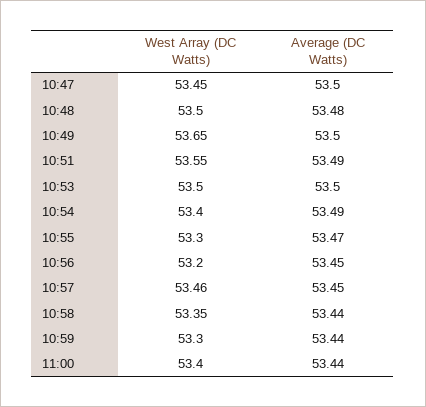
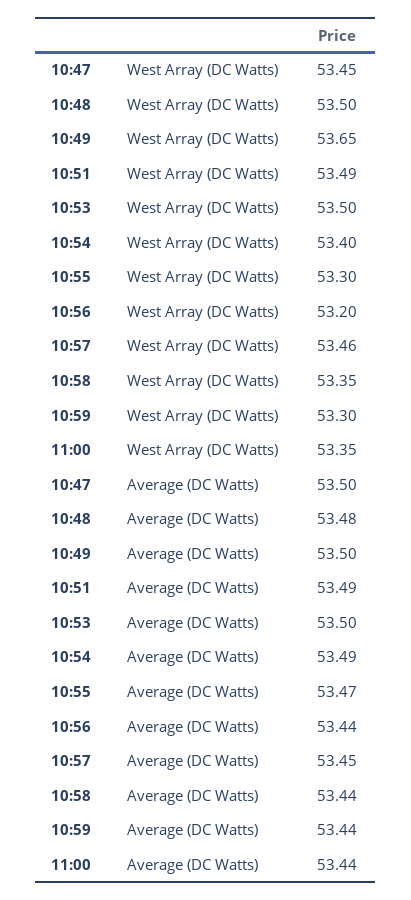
  {
    "West Array (DC Watts)": {
      "10:47": 53.45,
      "10:48": 53.5,
      "10:49": 53.65,
-     "10:51": 53.55,
+     "10:51": 53.49,
      "10:53": 53.5,
      "10:54": 53.4,
      "10:55": 53.3,
      "10:56": 53.2,
      "10:57": 53.46,
      "10:58": 53.35,
      "10:59": 53.3,
-     "11:00": 53.4
+     "11:00": 53.35
    },
    "Average (DC Watts)": {
      "10:47": 53.5,
      "10:48": 53.48,
      "10:49": 53.5,
      "10:51": 53.49,
      "10:53": 53.5,
      "10:54": 53.49,
      "10:55": 53.47,
-     "10:56": 53.45,
+     "10:56": 53.44,
      "10:57": 53.45,
      "10:58": 53.44,
      "10:59": 53.44,
      "11:00": 53.44
    }
  }

